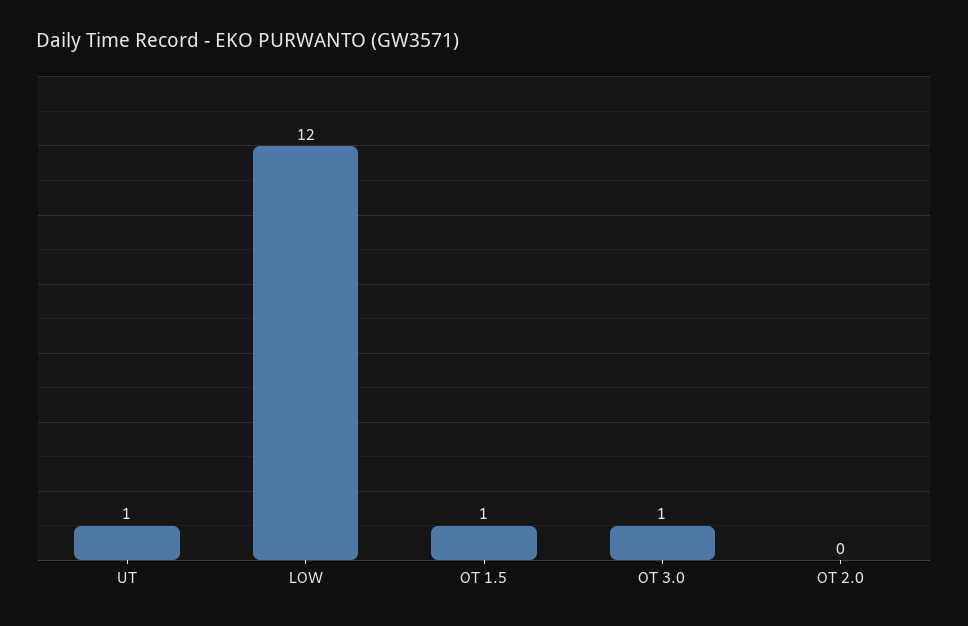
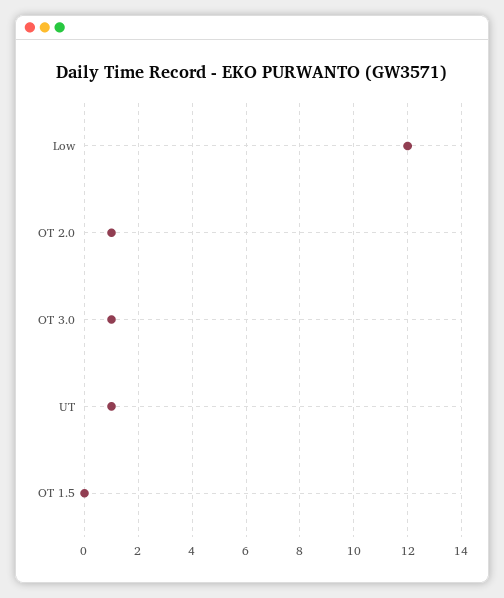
  {
    "UT": 1,
    "LOW": 12,
-   "OT 1.5": 1,
+   "OT 1.5": 0,
    "OT 3.0": 1,
-   "OT 2.0": 0
+   "OT 2.0": 1
  }

